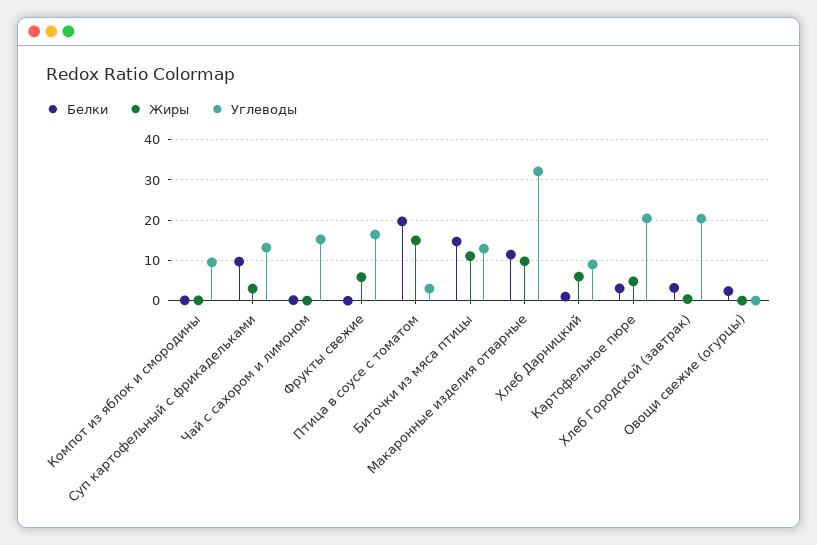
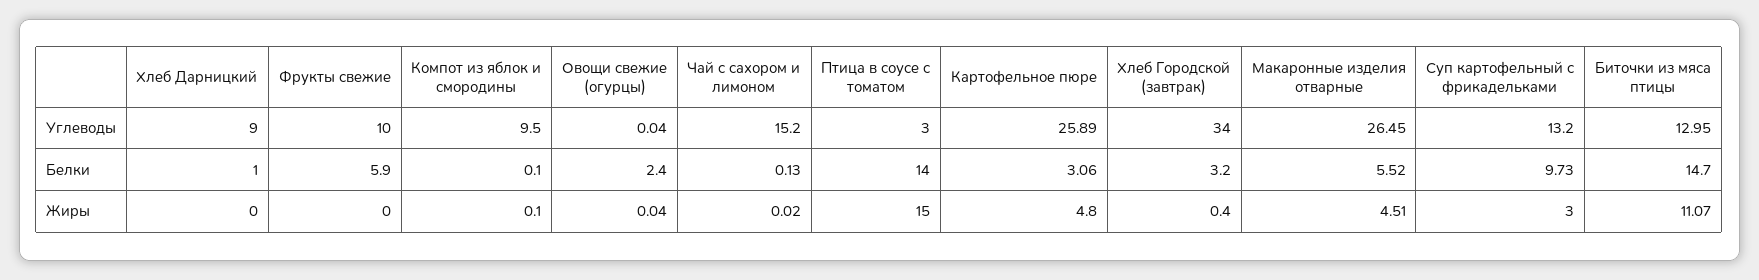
  {
    "Белки": {
      "Компот из яблок и смородины": 0.1,
      "Суп картофельный с фрикадельками": 9.73,
      "Чай с сахором и лимоном": 0.13,
-     "Фрукты свежие": 0,
+     "Фрукты свежие": 5.9,
-     "Птица в соусе с томатом": 20,
+     "Птица в соусе с томатом": 14,
      "Биточки из мяса птицы": 14.7,
-     "Макаронные изделия отварные": 12,
+     "Макаронные изделия отварные": 5.52,
      "Хлеб Дарницкий": 1,
      "Картофельное пюре": 3.06,
      "Хлеб Городской (завтрак)": 3.2,
      "Овощи свежие (огурцы)": 2.4
    },
    "Жиры": {
      "Компот из яблок и смородины": 0.1,
      "Суп картофельный с фрикадельками": 3,
      "Чай с сахором и лимоном": 0.02,
-     "Фрукты свежие": 6,
+     "Фрукты свежие": 0,
      "Птица в соусе с томатом": 15,
      "Биточки из мяса птицы": 11.07,
-     "Макаронные изделия отварные": 10,
+     "Макаронные изделия отварные": 4.51,
-     "Хлеб Дарницкий": 6,
+     "Хлеб Дарницкий": 0,
      "Картофельное пюре": 4.8,
      "Хлеб Городской (завтрак)": 0.4,
      "Овощи свежие (огурцы)": 0.04
    },
    "Углеводы": {
      "Компот из яблок и смородины": 9.5,
      "Суп картофельный с фрикадельками": 13.2,
      "Чай с сахором и лимоном": 15.2,
-     "Фрукты свежие": 16,
+     "Фрукты свежие": 10,
      "Птица в соусе с томатом": 3,
      "Биточки из мяса птицы": 12.95,
-     "Макаронные изделия отварные": 32,
+     "Макаронные изделия отварные": 26.45,
      "Хлеб Дарницкий": 9,
-     "Картофельное пюре": 20,
+     "Картофельное пюре": 25.89,
-     "Хлеб Городской (завтрак)": 20,
+     "Хлеб Городской (завтрак)": 34,
      "Овощи свежие (огурцы)": 0.04
    }
  }

